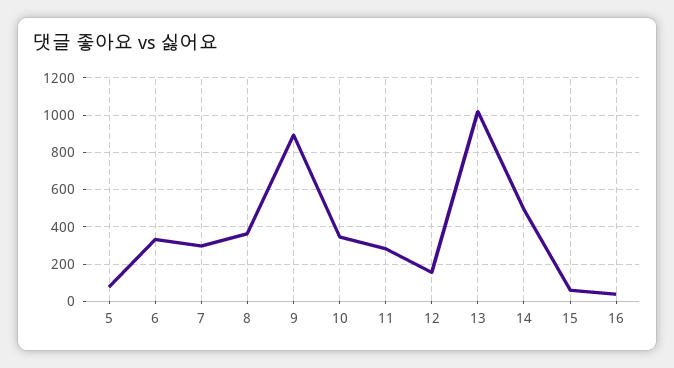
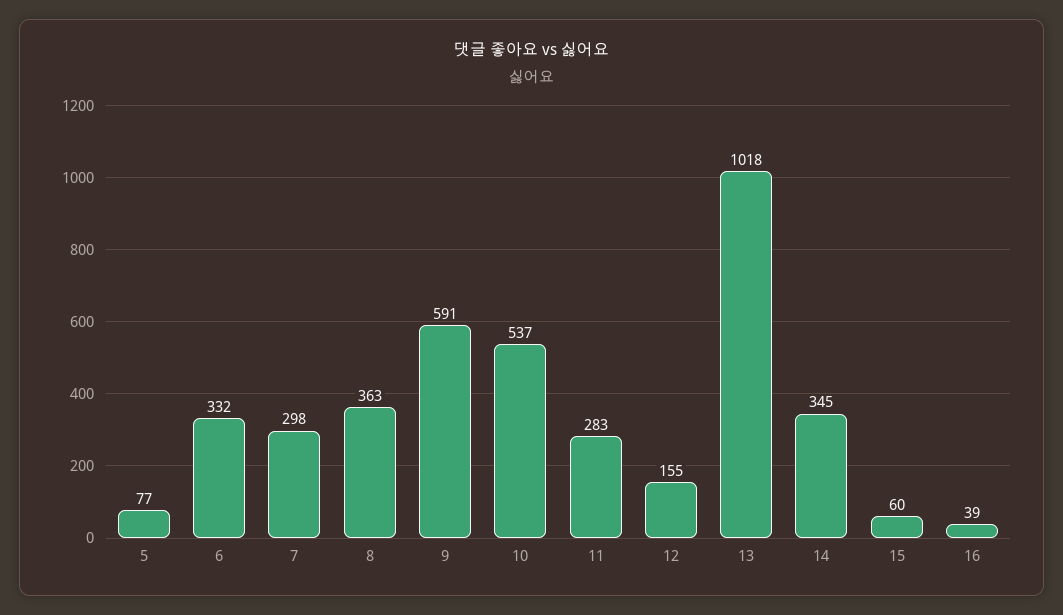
  {
    "5": 77,
    "6": 332,
    "7": 298,
    "8": 363,
-   "9": 900,
+   "9": 591,
-   "10": 350,
+   "10": 537,
    "11": 283,
    "12": 155,
    "13": 1018,
-   "14": 500,
+   "14": 345,
    "15": 60,
    "16": 39
  }

